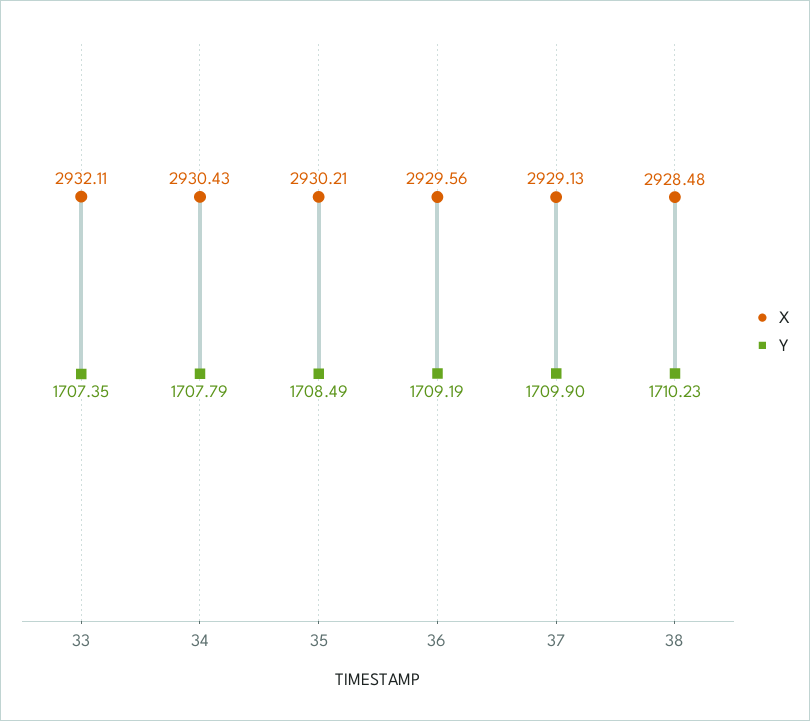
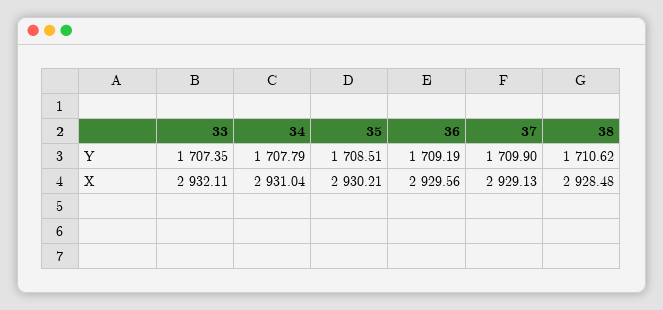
  {
    "X": {
      "33": 2932.11,
-     "34": 2930.43,
+     "34": 2931.04,
      "35": 2930.21,
      "36": 2929.56,
      "37": 2929.13,
      "38": 2928.48
    },
    "Y": {
      "33": 1707.35,
      "34": 1707.79,
-     "35": 1708.49,
+     "35": 1708.51,
      "36": 1709.19,
      "37": 1709.9,
-     "38": 1710.23
+     "38": 1710.62
    }
  }

